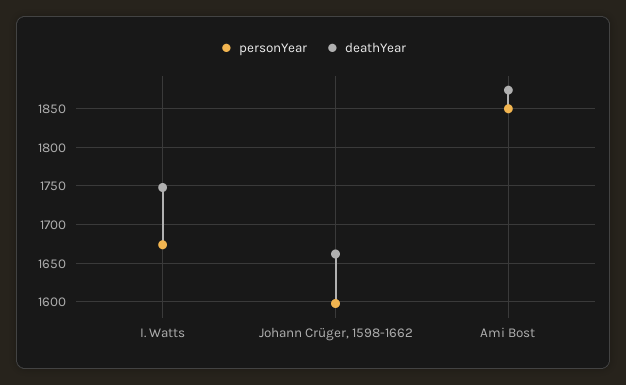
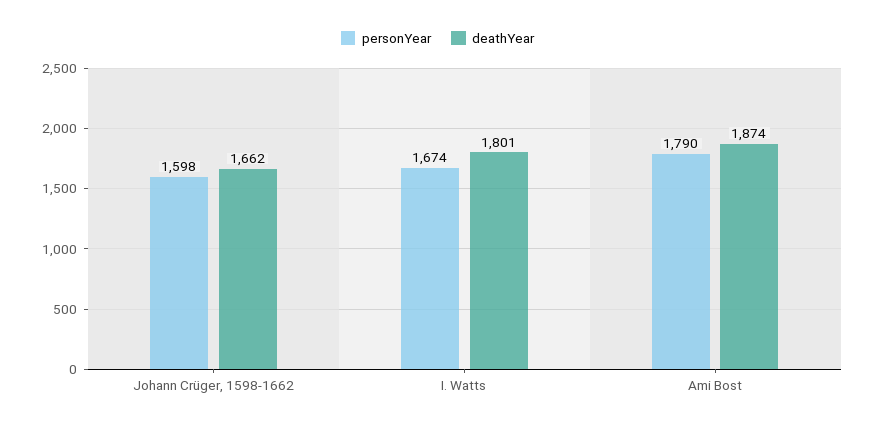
  {
    "personYear": {
      "I. Watts": 1674,
      "Johann Crüger, 1598-1662": 1598,
-     "Ami Bost": 1850
+     "Ami Bost": 1790
    },
    "deathYear": {
-     "I. Watts": 1750,
+     "I. Watts": 1801,
      "Johann Crüger, 1598-1662": 1662,
      "Ami Bost": 1874
    }
  }

